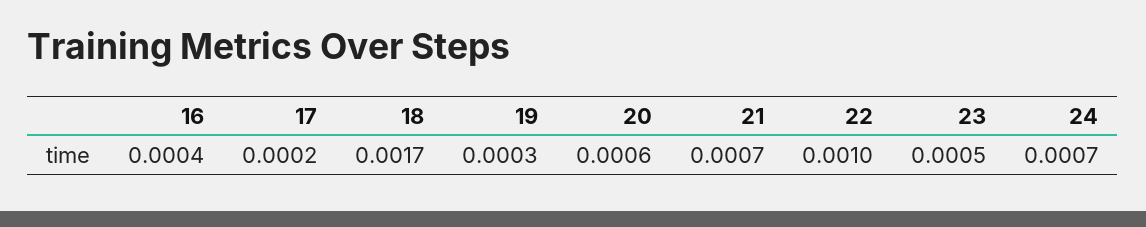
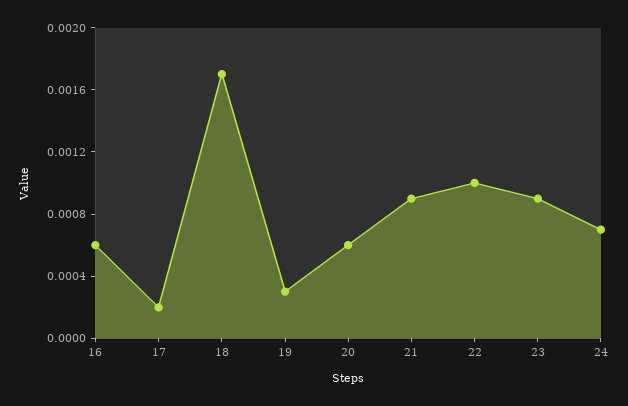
  {
-   "16": 0.0004,
+   "16": 0.0006,
    "17": 0.0002,
    "18": 0.0017,
    "19": 0.0003,
    "20": 0.0006,
-   "21": 0.0007,
+   "21": 0.0009,
    "22": 0.001,
-   "23": 0.0005,
+   "23": 0.0009,
    "24": 0.0007
  }

